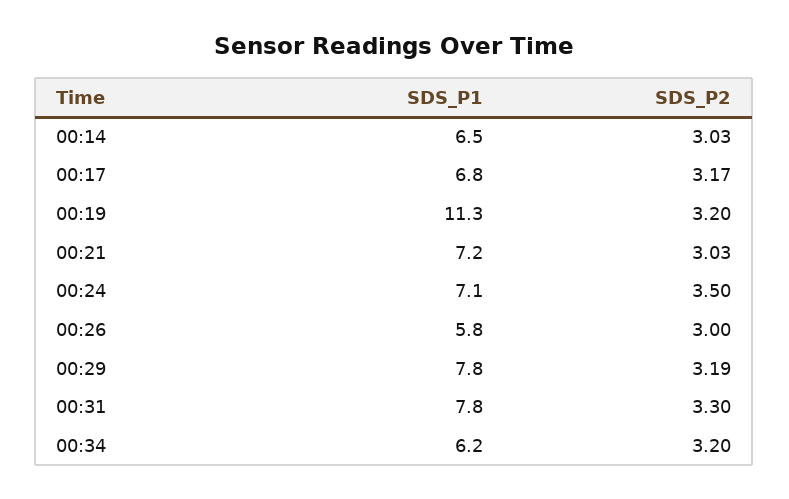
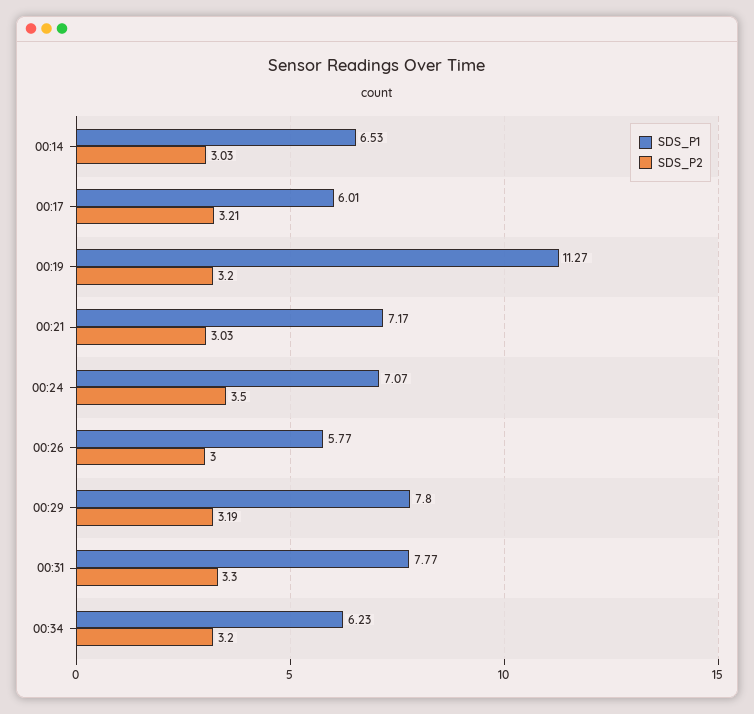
  {
    "SDS_P1": {
      "00:14": 6.53,
-     "00:17": 6.8,
+     "00:17": 6.01,
      "00:19": 11.27,
      "00:21": 7.17,
      "00:24": 7.07,
      "00:26": 5.77,
      "00:29": 7.8,
      "00:31": 7.77,
      "00:34": 6.23
    },
    "SDS_P2": {
      "00:14": 3.03,
-     "00:17": 3.17,
+     "00:17": 3.21,
      "00:19": 3.2,
      "00:21": 3.03,
      "00:24": 3.5,
      "00:26": 3,
      "00:29": 3.19,
      "00:31": 3.3,
      "00:34": 3.2
    }
  }

